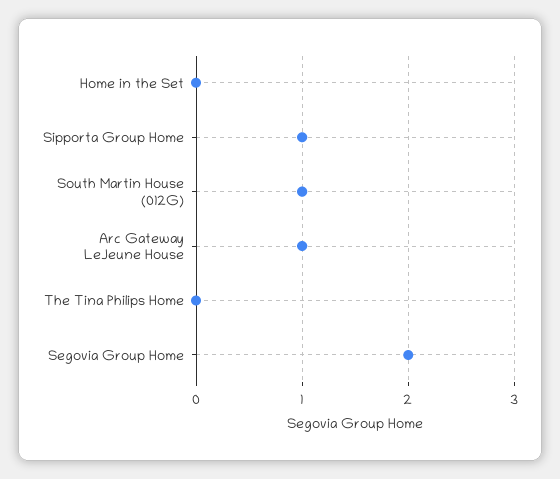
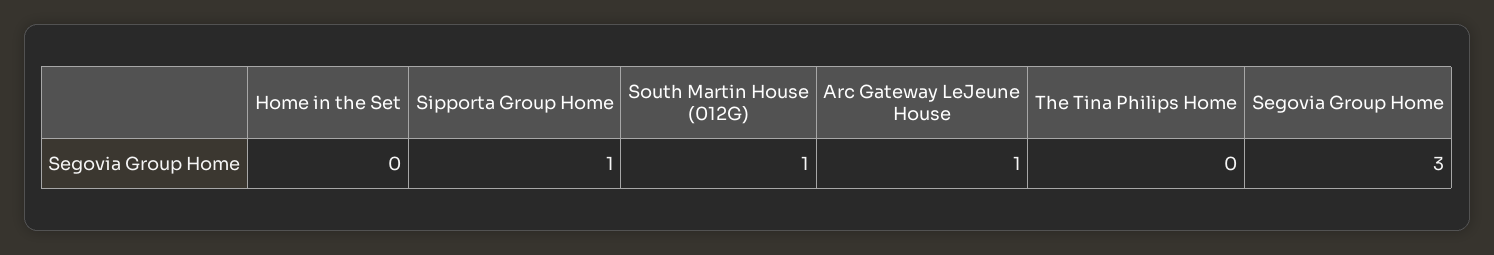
  {
    "Home in the Set": 0,
    "Sipporta Group Home": 1,
    "South Martin House (012G)": 1,
    "Arc Gateway LeJeune House": 1,
    "The Tina Philips Home": 0,
-   "Segovia Group Home": 2
+   "Segovia Group Home": 3
  }

